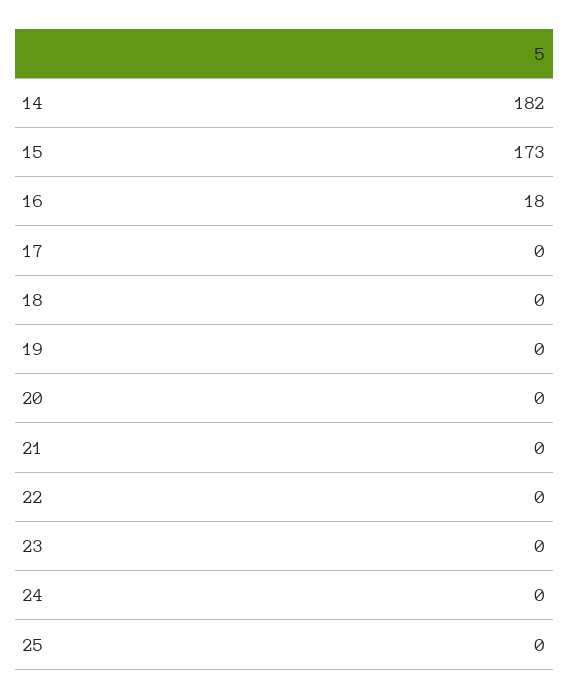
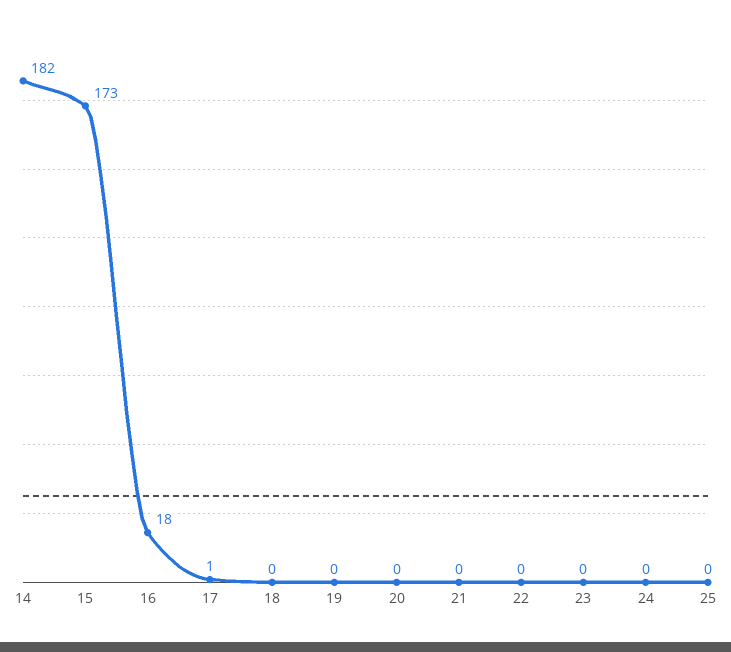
  {
    "14": 182,
    "15": 173,
    "16": 18,
-   "17": 0,
+   "17": 1,
    "18": 0,
    "19": 0,
    "20": 0,
    "21": 0,
    "22": 0,
    "23": 0,
    "24": 0,
    "25": 0
  }

